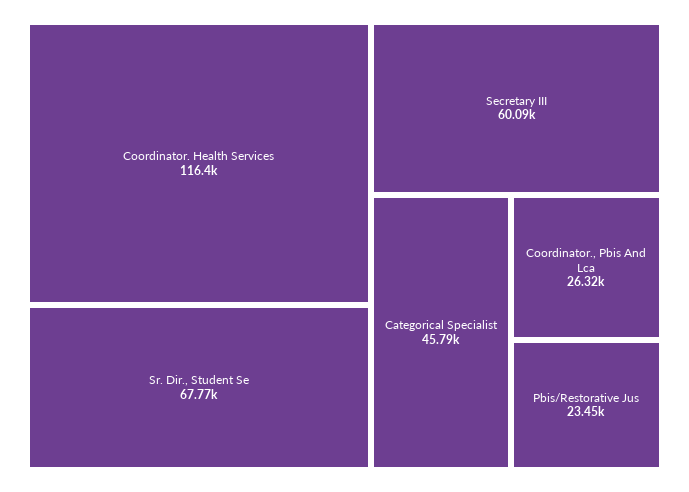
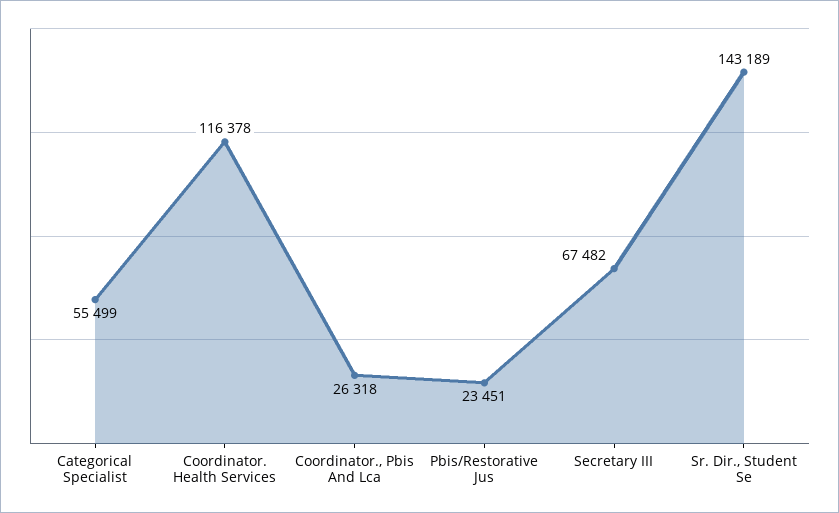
  {
    "Coordinator. Health Services": 116378,
-   "Sr. Dir., Student Se": 67770,
+   "Sr. Dir., Student Se": 143189,
-   "Secretary III": 60090,
+   "Secretary III": 67482,
-   "Categorical Specialist": 45790,
+   "Categorical Specialist": 55499,
    "Coordinator., Pbis And Lca": 26318,
    "Pbis/Restorative Jus": 23451
  }

